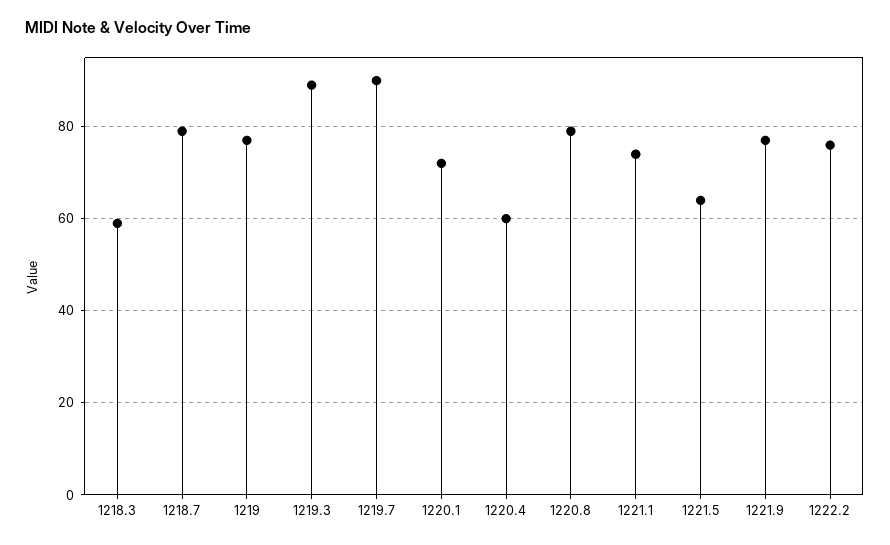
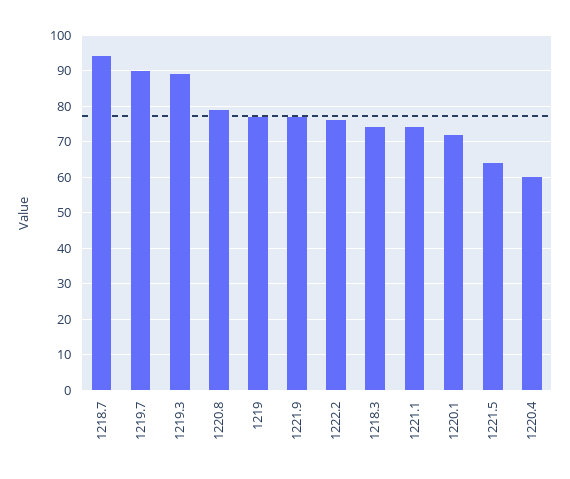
  {
-   "1218.3": 60,
+   "1218.3": 75,
-   "1218.7": 80,
+   "1218.7": 95,
    "1219": 75,
    "1219.3": 90,
    "1219.7": 90,
    "1220.1": 70,
    "1220.4": 60,
    "1220.8": 80,
    "1221.1": 75,
    "1221.5": 65,
    "1221.9": 75,
    "1222.2": 75
  }

